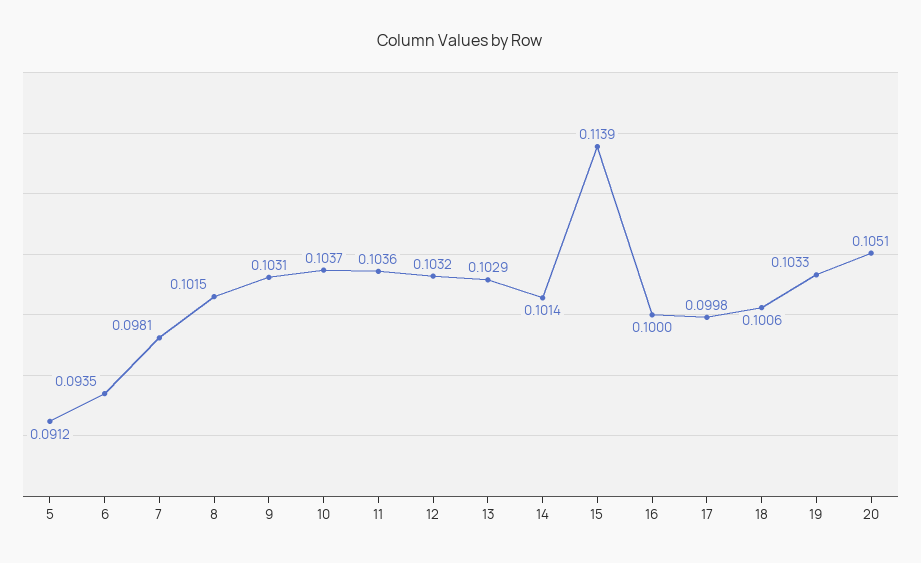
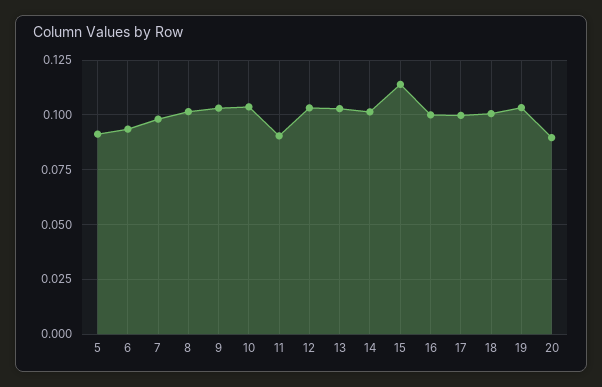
  {
    "5": 0.0912,
    "6": 0.0935,
    "7": 0.0981,
    "8": 0.1015,
    "9": 0.1031,
    "10": 0.1037,
-   "11": 0.1036,
+   "11": 0.09,
    "12": 0.1032,
    "13": 0.1029,
    "14": 0.1014,
    "15": 0.1139,
    "16": 0.1,
    "17": 0.0998,
    "18": 0.1006,
    "19": 0.1033,
-   "20": 0.1051
+   "20": 0.09
  }

